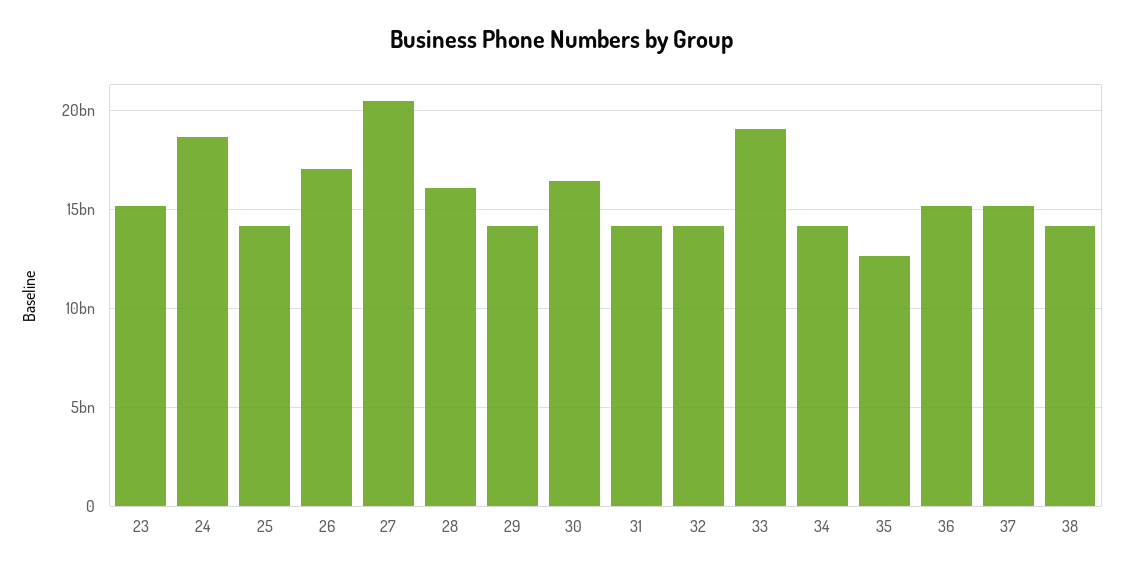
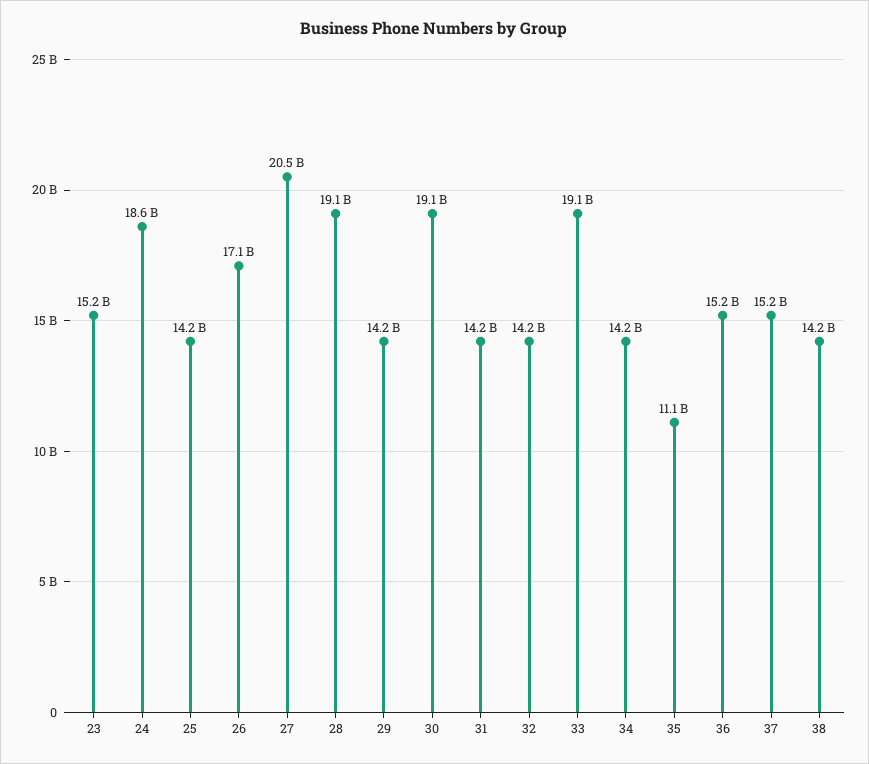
  {
    "23": 15200000000,
    "24": 18600000000,
    "25": 14200000000,
    "26": 17100000000,
    "27": 20500000000,
-   "28": 16000000000,
+   "28": 19100000000,
    "29": 14200000000,
-   "30": 16500000000,
+   "30": 19100000000,
    "31": 14200000000,
    "32": 14200000000,
    "33": 19100000000,
    "34": 14200000000,
-   "35": 12500000000,
+   "35": 11100000000,
    "36": 15200000000,
    "37": 15200000000,
    "38": 14200000000
  }

